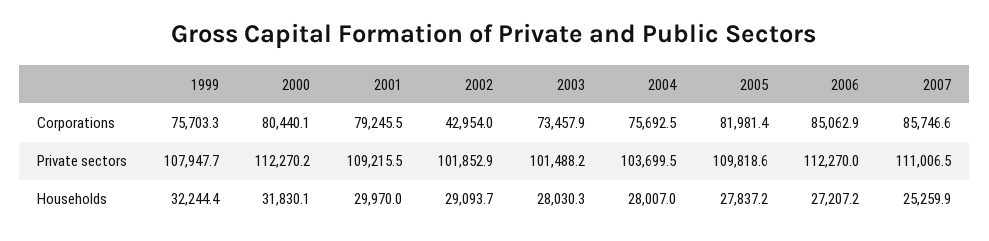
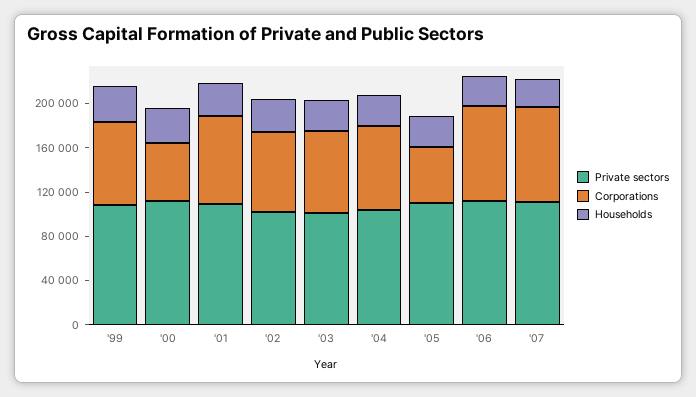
  {
    "Corporations": {
      "1999": 75703.3,
-     "2000": 80440.1,
+     "2000": 50000,
      "2001": 79245.5,
-     "2002": 42954,
+     "2002": 70000,
      "2003": 73457.9,
      "2004": 75692.5,
-     "2005": 81981.4,
+     "2005": 50000,
      "2006": 85062.9,
      "2007": 85746.6
    },
    "Private sectors": {
      "1999": 107947.7,
      "2000": 112270.2,
      "2001": 109215.5,
      "2002": 101852.9,
      "2003": 101488.2,
      "2004": 103699.5,
      "2005": 109818.6,
      "2006": 112270,
      "2007": 111006.5
    },
    "Households": {
      "1999": 32244.4,
      "2000": 31830.1,
      "2001": 29970,
      "2002": 29093.7,
      "2003": 28030.3,
      "2004": 28007,
      "2005": 27837.2,
      "2006": 27207.2,
      "2007": 25259.9
    }
  }

